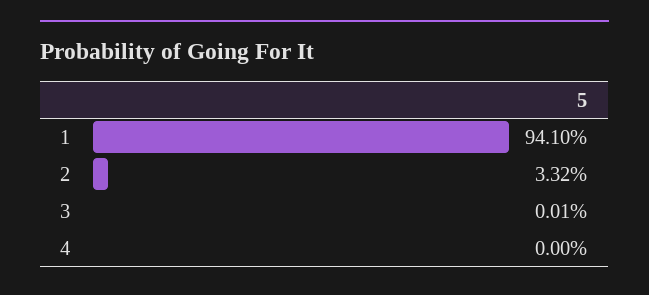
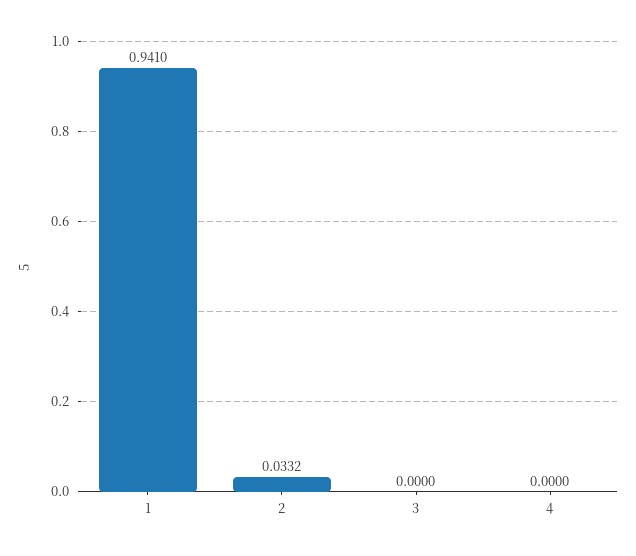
  {
    "1": 0.941,
    "2": 0.0332,
-   "3": 0.0001,
+   "3": 0,
    "4": 0
  }

